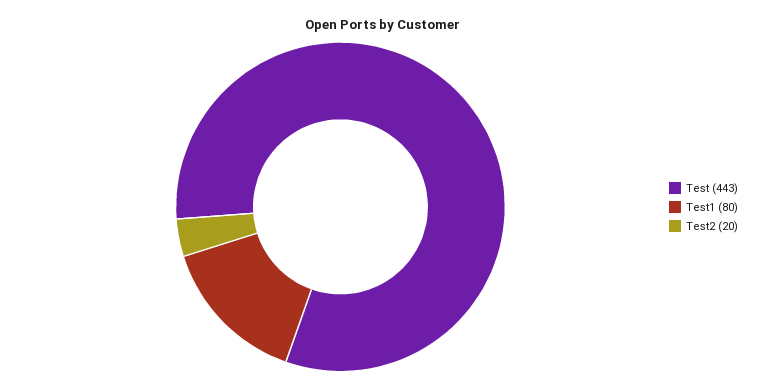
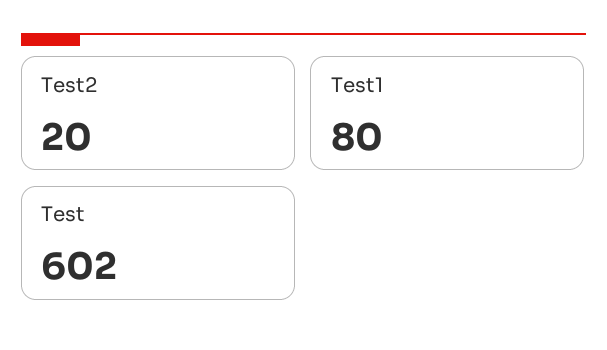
  {
-   "Test": 443,
+   "Test": 602,
    "Test1": 80,
    "Test2": 20
  }

